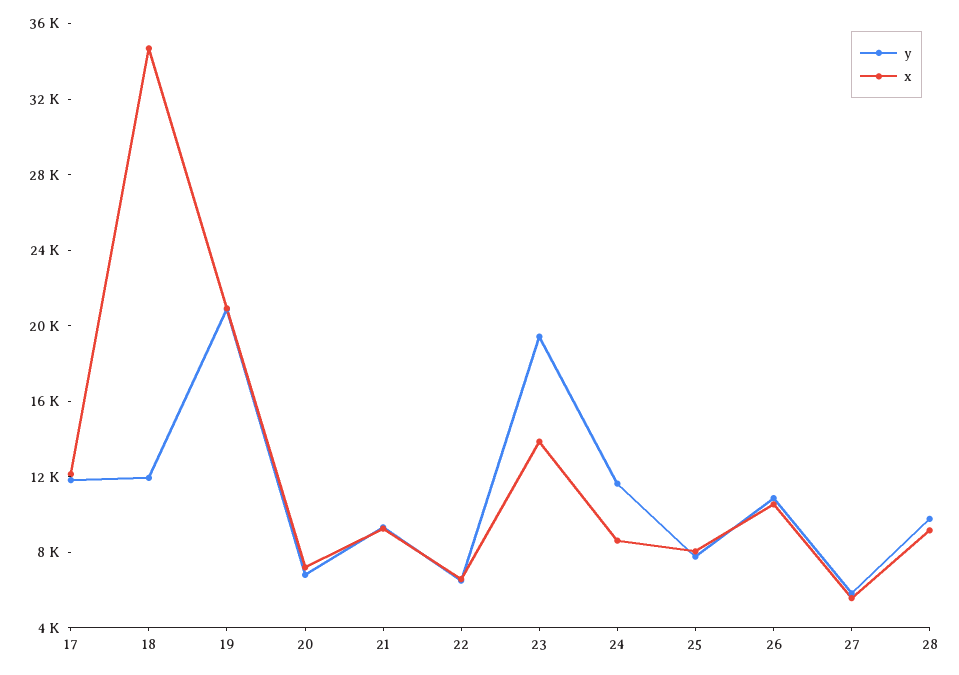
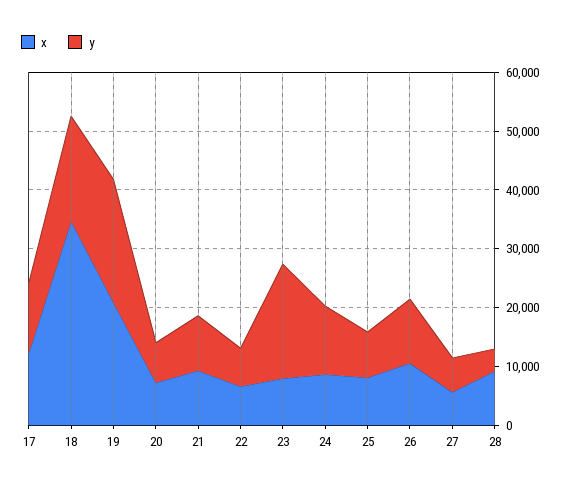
  {
    "y": {
      "17": 12000,
-     "18": 12000,
+     "18": 18000,
      "19": 21000,
      "20": 7000,
      "21": 9000,
      "22": 7000,
      "23": 19000,
      "24": 12000,
      "25": 8000,
      "26": 11000,
      "27": 6000,
-     "28": 10000
+     "28": 4000
    },
    "x": {
      "17": 12000,
      "18": 35000,
      "19": 21000,
      "20": 7000,
      "21": 9000,
      "22": 7000,
-     "23": 14000,
+     "23": 8000,
      "24": 9000,
      "25": 8000,
      "26": 11000,
      "27": 6000,
      "28": 9000
    }
  }

